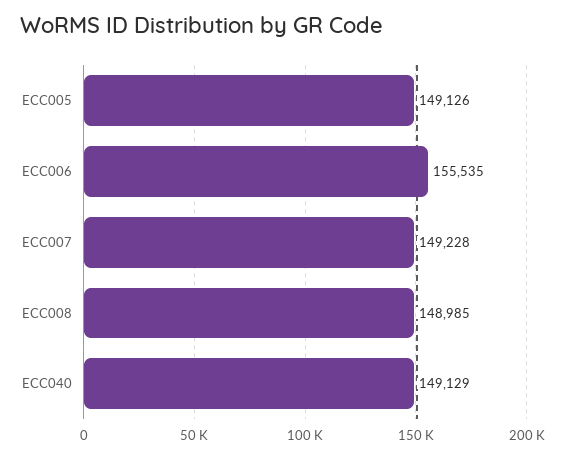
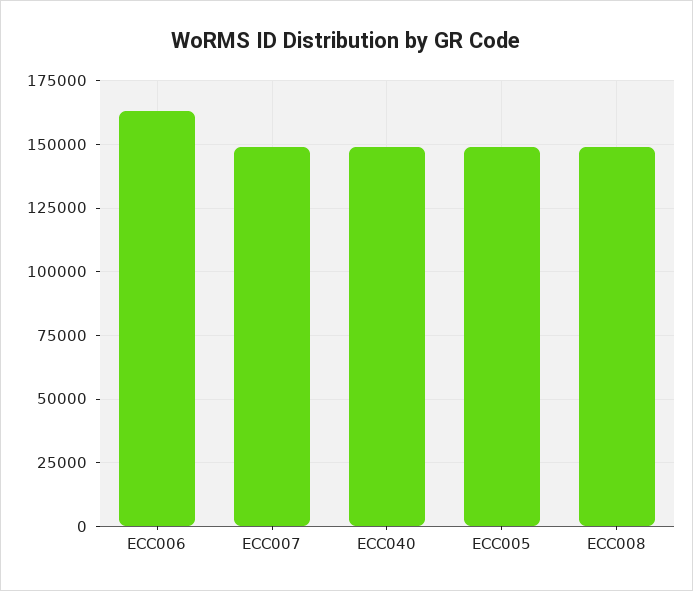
  {
    "ECC005": 149126,
-   "ECC006": 155535,
+   "ECC006": 162500,
    "ECC007": 149228,
    "ECC008": 148985,
    "ECC040": 149129
  }

